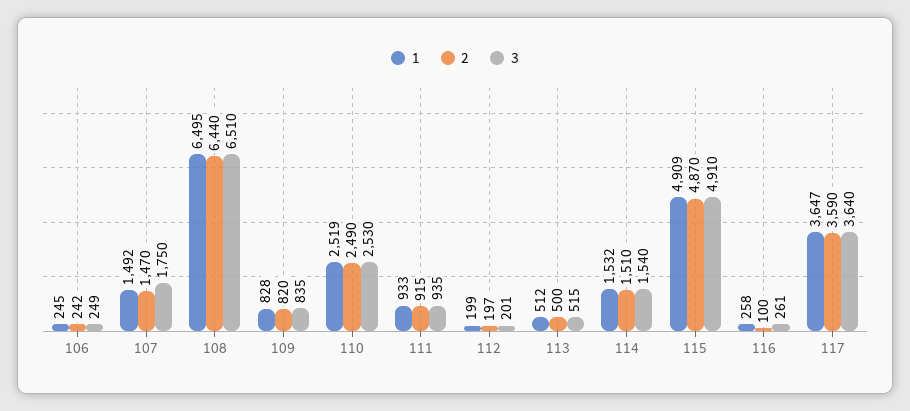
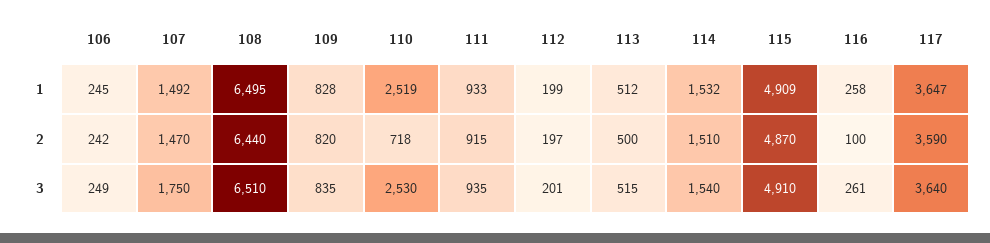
  {
    "1": {
      "106": 245,
      "107": 1492,
      "108": 6495,
      "109": 828,
      "110": 2519,
      "111": 933,
      "112": 199,
      "113": 512,
      "114": 1532,
      "115": 4909,
      "116": 258,
      "117": 3647
    },
    "2": {
      "106": 242,
      "107": 1470,
      "108": 6440,
      "109": 820,
-     "110": 2490,
+     "110": 718,
      "111": 915,
      "112": 197,
      "113": 500,
      "114": 1510,
      "115": 4870,
      "116": 100,
      "117": 3590
    },
    "3": {
      "106": 249,
      "107": 1750,
      "108": 6510,
      "109": 835,
      "110": 2530,
      "111": 935,
      "112": 201,
      "113": 515,
      "114": 1540,
      "115": 4910,
      "116": 261,
      "117": 3640
    }
  }

